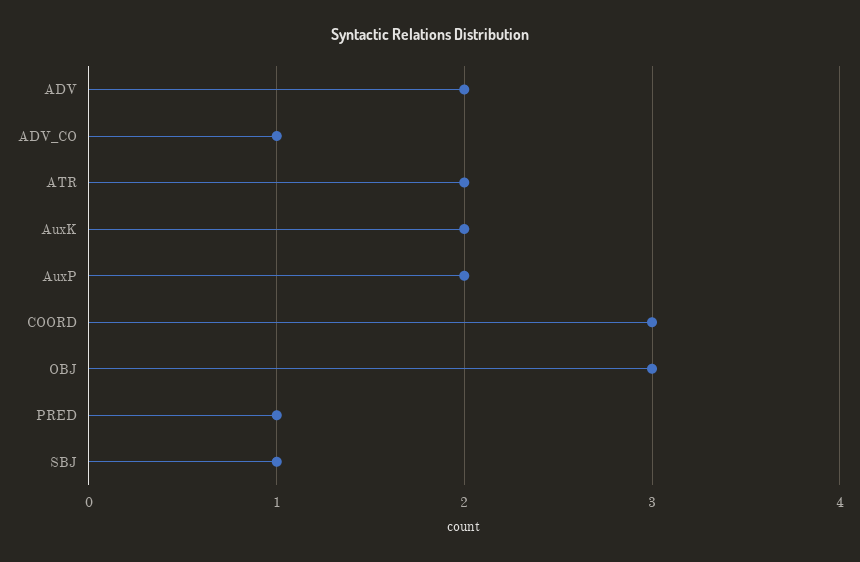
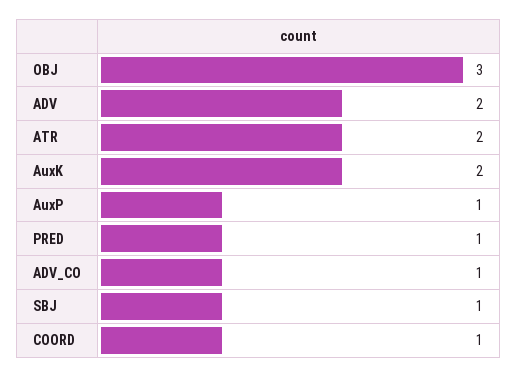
  {
    "ADV": 2,
    "ADV_CO": 1,
    "ATR": 2,
    "AuxK": 2,
-   "AuxP": 2,
+   "AuxP": 1,
-   "COORD": 3,
+   "COORD": 1,
    "OBJ": 3,
    "PRED": 1,
    "SBJ": 1
  }

